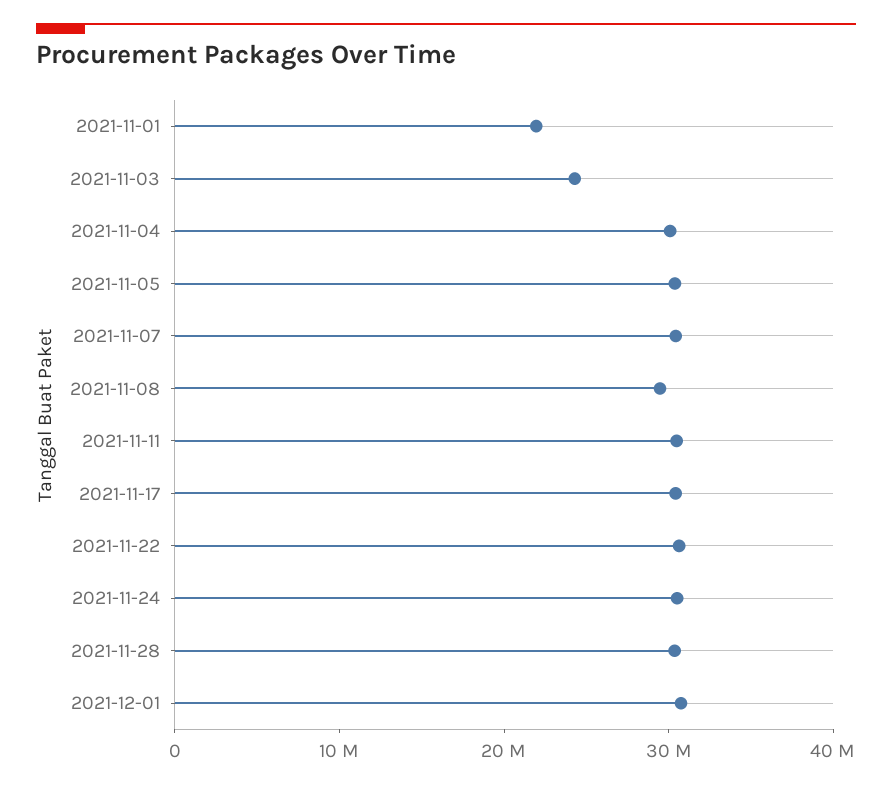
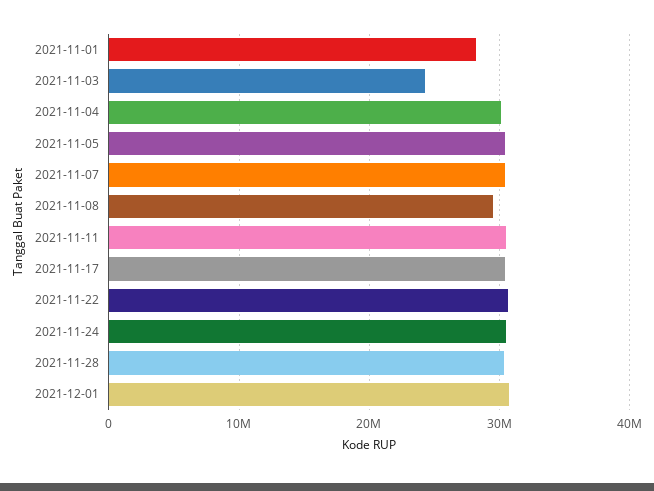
  {
-   "2021-11-01": 22000000,
+   "2021-11-01": 28000000,
    "2021-11-03": 24000000,
    "2021-11-04": 30000000,
    "2021-11-05": 30000000,
    "2021-11-07": 30000000,
    "2021-11-08": 29000000,
    "2021-11-11": 30000000,
    "2021-11-17": 30000000,
    "2021-11-22": 31000000,
    "2021-11-24": 31000000,
    "2021-11-28": 30000000,
    "2021-12-01": 31000000
  }

